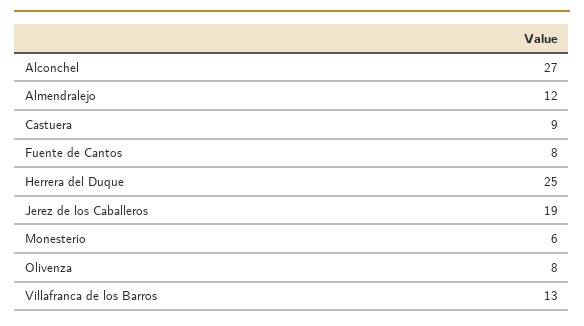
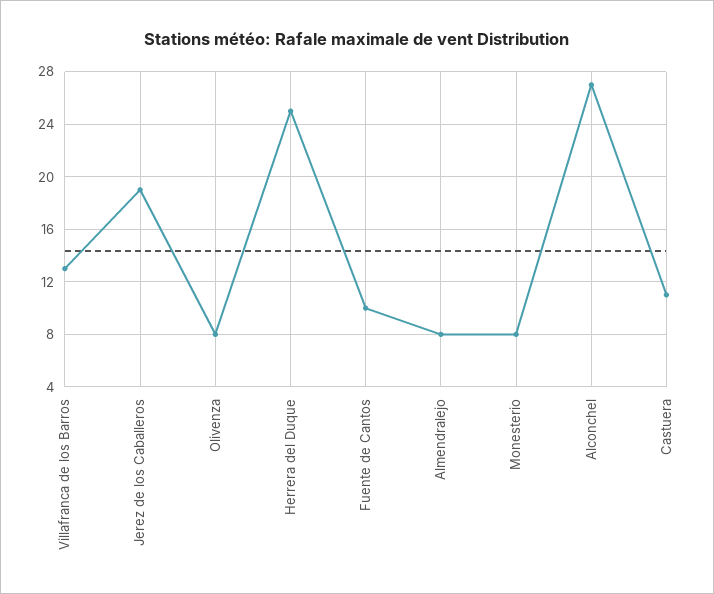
  {
    "Alconchel": 27,
-   "Almendralejo": 12,
+   "Almendralejo": 8,
-   "Castuera": 9,
+   "Castuera": 11,
-   "Fuente de Cantos": 8,
+   "Fuente de Cantos": 10,
    "Herrera del Duque": 25,
    "Jerez de los Caballeros": 19,
-   "Monesterio": 6,
+   "Monesterio": 8,
    "Olivenza": 8,
    "Villafranca de los Barros": 13
  }

